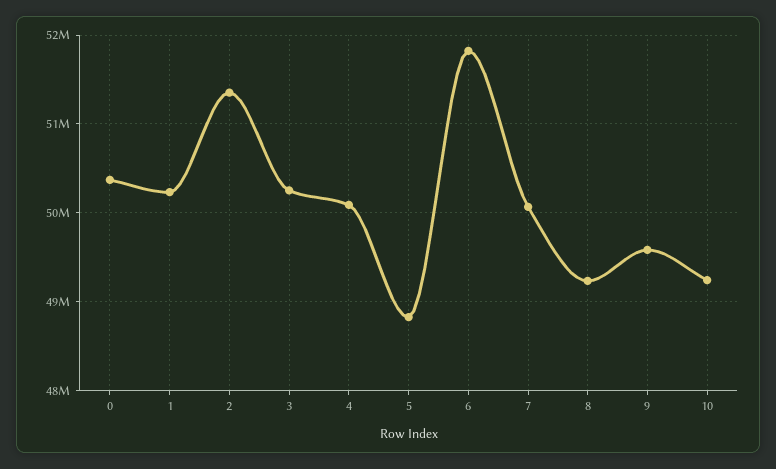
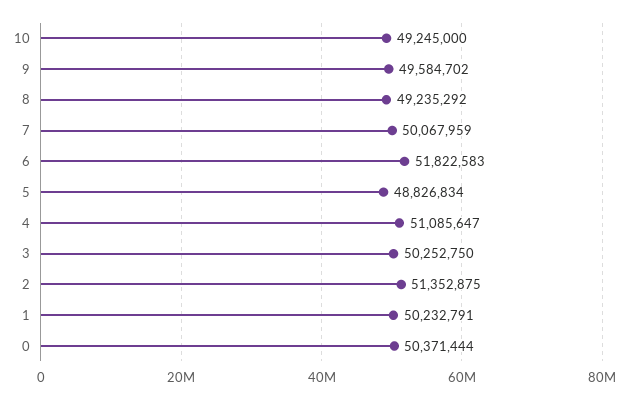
  {
    "0": 50371444,
    "1": 50232791,
    "2": 51352875,
    "3": 50252750,
-   "4": 50100000,
+   "4": 51085647,
    "5": 48826834,
    "6": 51822583,
    "7": 50067959,
    "8": 49235292,
    "9": 49584702,
    "10": 49245000
  }

